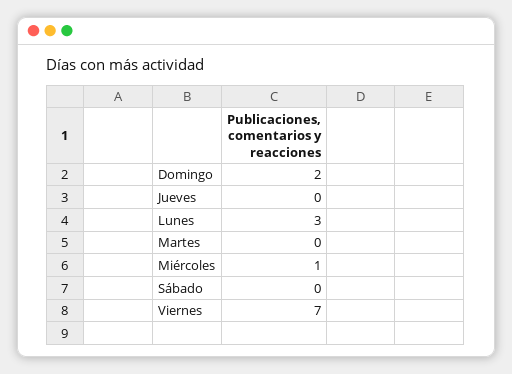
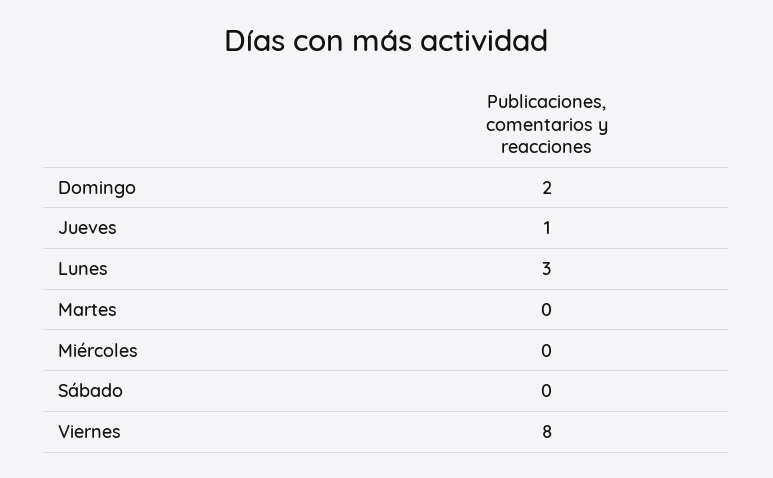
  {
    "Domingo": 2,
-   "Jueves": 0,
+   "Jueves": 1,
    "Lunes": 3,
    "Martes": 0,
-   "Miércoles": 1,
+   "Miércoles": 0,
    "Sábado": 0,
-   "Viernes": 7
+   "Viernes": 8
  }

